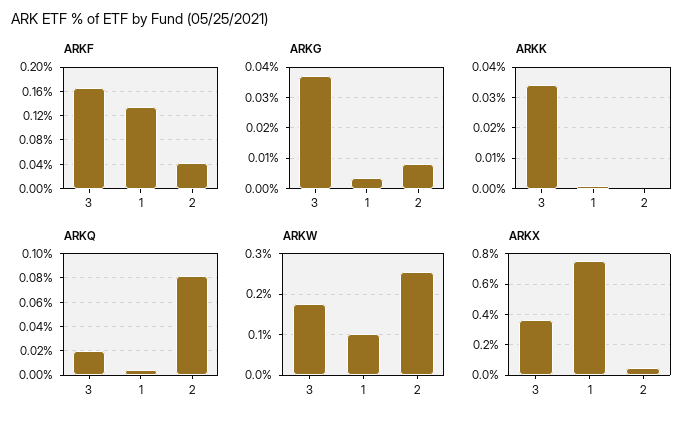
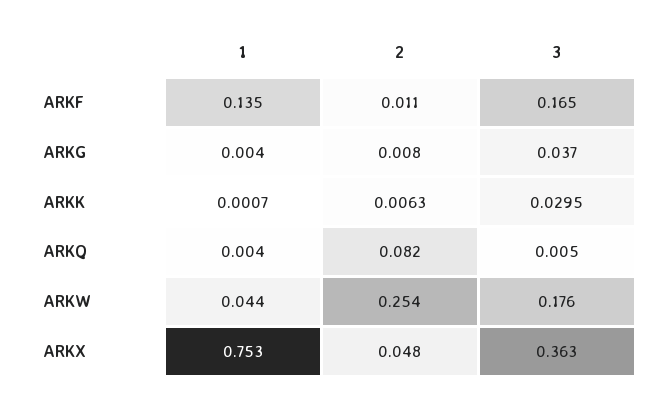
  {
    "ARKF": {
      "3": 0.165,
      "1": 0.135,
-     "2": 0.04
+     "2": 0.011
    },
    "ARKG": {
      "3": 0.037,
      "1": 0.004,
      "2": 0.008
    },
    "ARKK": {
-     "3": 0.034,
+     "3": 0.0295,
      "1": 0.0007,
-     "2": 0
+     "2": 0.0063
    },
    "ARKQ": {
-     "3": 0.02,
+     "3": 0.005,
      "1": 0.004,
      "2": 0.082
    },
    "ARKW": {
      "3": 0.176,
-     "1": 0.1,
+     "1": 0.044,
      "2": 0.254
    },
    "ARKX": {
      "3": 0.363,
      "1": 0.753,
      "2": 0.048
    }
  }

